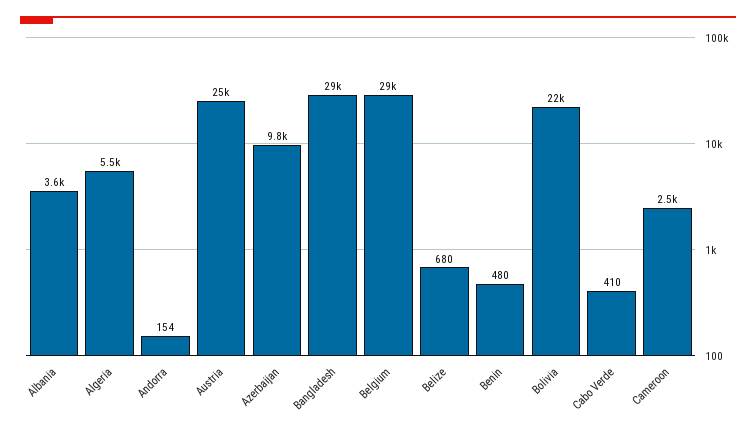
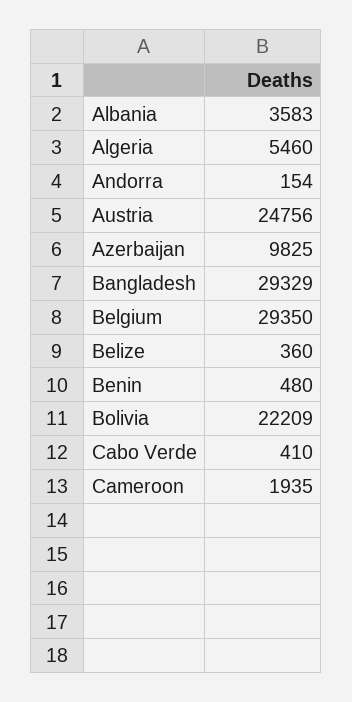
  {
    "Albania": 3583,
    "Algeria": 5460,
    "Andorra": 154,
    "Austria": 24756,
    "Azerbaijan": 9825,
    "Bangladesh": 29329,
    "Belgium": 29350,
-   "Belize": 680,
+   "Belize": 360,
    "Benin": 480,
    "Bolivia": 22209,
    "Cabo Verde": 410,
-   "Cameroon": 2500
+   "Cameroon": 1935
  }

